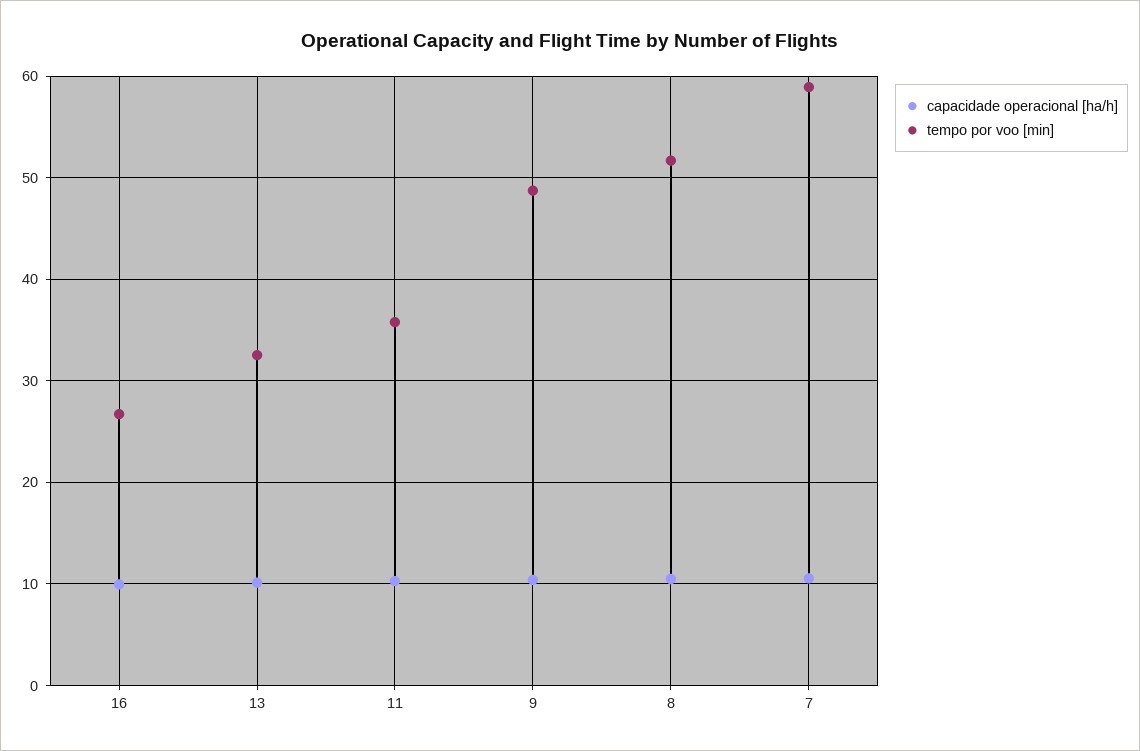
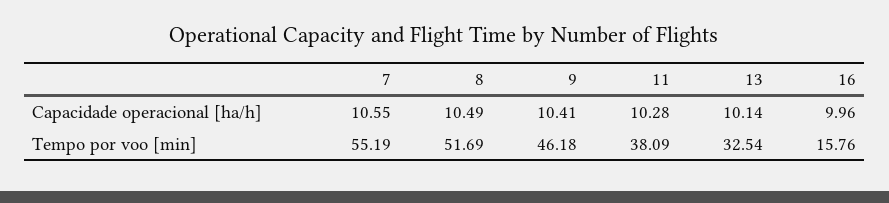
  {
    "capacidade operacional [ha/h]": {
      "16": 9.96,
      "13": 10.14,
      "11": 10.28,
      "9": 10.41,
      "8": 10.49,
      "7": 10.55
    },
    "tempo por voo [min]": {
-     "16": 27,
+     "16": 15.76,
      "13": 32.54,
-     "11": 36,
+     "11": 38.09,
-     "9": 49,
+     "9": 46.18,
      "8": 51.69,
-     "7": 59
+     "7": 55.19
    }
  }

